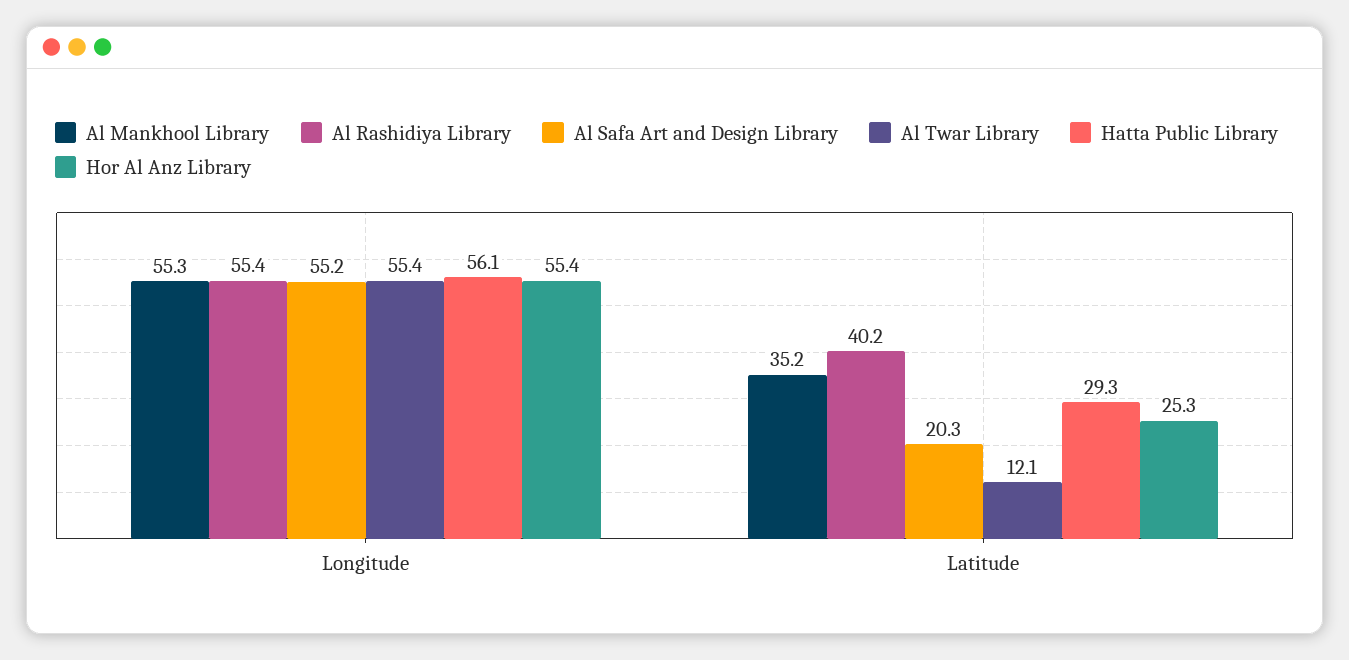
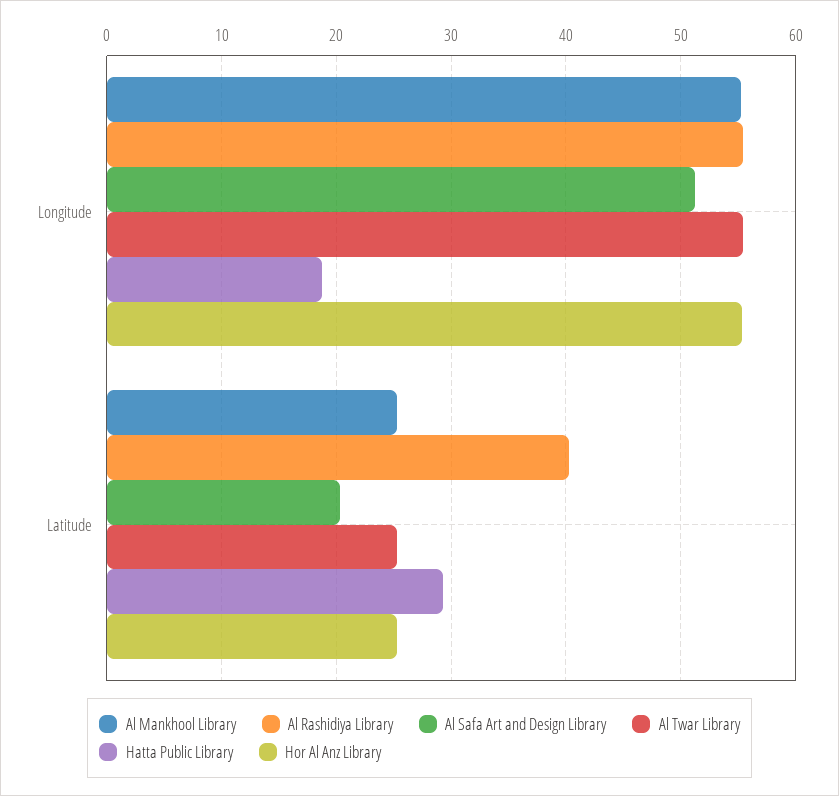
  {
    "Al Mankhool Library": {
      "Longitude": 55.3,
-     "Latitude": 35.2
+     "Latitude": 25
    },
    "Al Rashidiya Library": {
      "Longitude": 55.4,
      "Latitude": 40.2
    },
    "Al Safa Art and Design Library": {
-     "Longitude": 55.2,
+     "Longitude": 51,
      "Latitude": 20.3
    },
    "Al Twar Library": {
      "Longitude": 55.4,
-     "Latitude": 12.1
+     "Latitude": 25
    },
    "Hatta Public Library": {
-     "Longitude": 56.1,
+     "Longitude": 19,
      "Latitude": 29.3
    },
    "Hor Al Anz Library": {
      "Longitude": 55.4,
      "Latitude": 25.3
    }
  }

